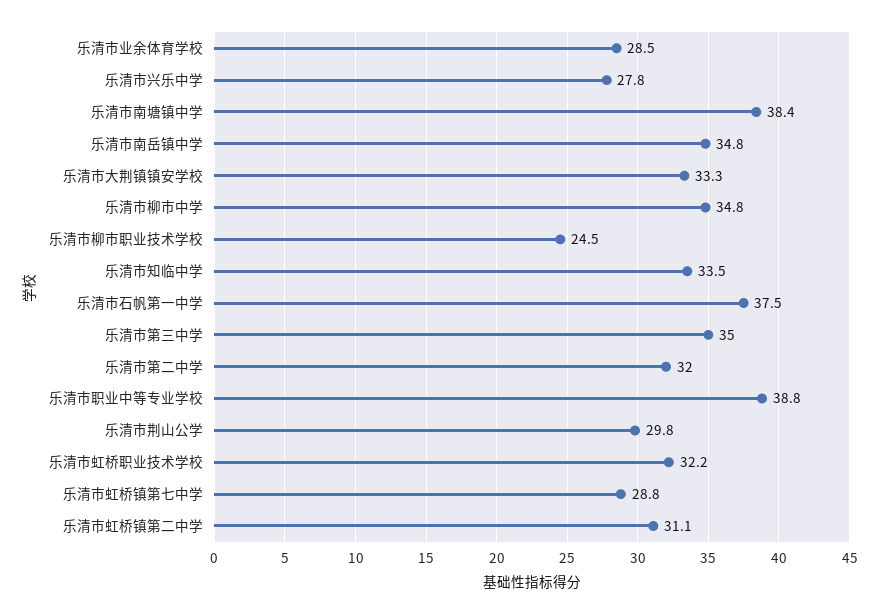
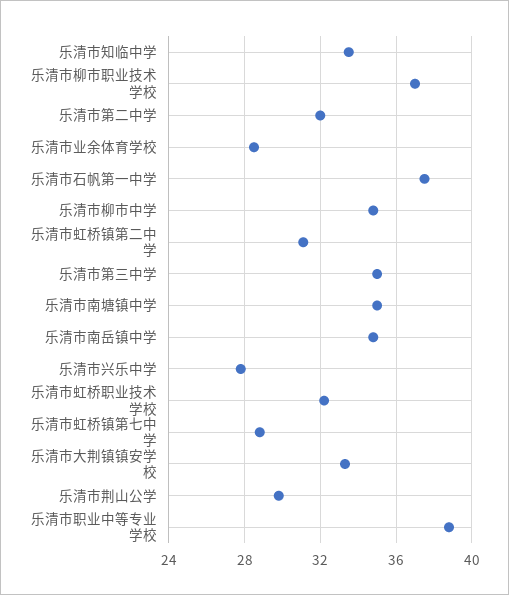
  {
    "乐清市业余体育学校": 28.5,
    "乐清市兴乐中学": 27.8,
-   "乐清市南塘镇中学": 38.4,
+   "乐清市南塘镇中学": 35,
    "乐清市南岳镇中学": 34.8,
    "乐清市大荆镇镇安学校": 33.3,
    "乐清市柳市中学": 34.8,
-   "乐清市柳市职业技术学校": 24.5,
+   "乐清市柳市职业技术学校": 37,
    "乐清市知临中学": 33.5,
    "乐清市石帆第一中学": 37.5,
    "乐清市第三中学": 35,
    "乐清市第二中学": 32,
    "乐清市职业中等专业学校": 38.8,
    "乐清市荆山公学": 29.8,
    "乐清市虹桥职业技术学校": 32.2,
    "乐清市虹桥镇第七中学": 28.8,
    "乐清市虹桥镇第二中学": 31.1
  }

